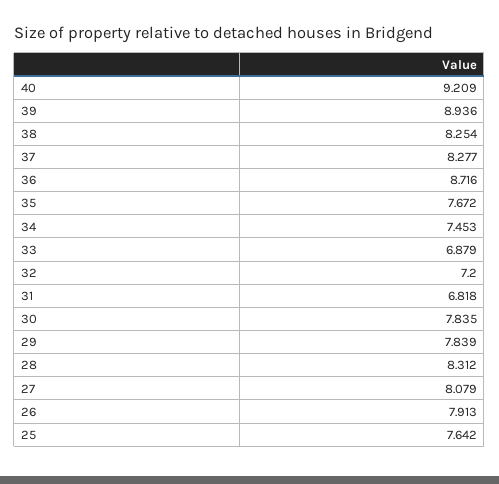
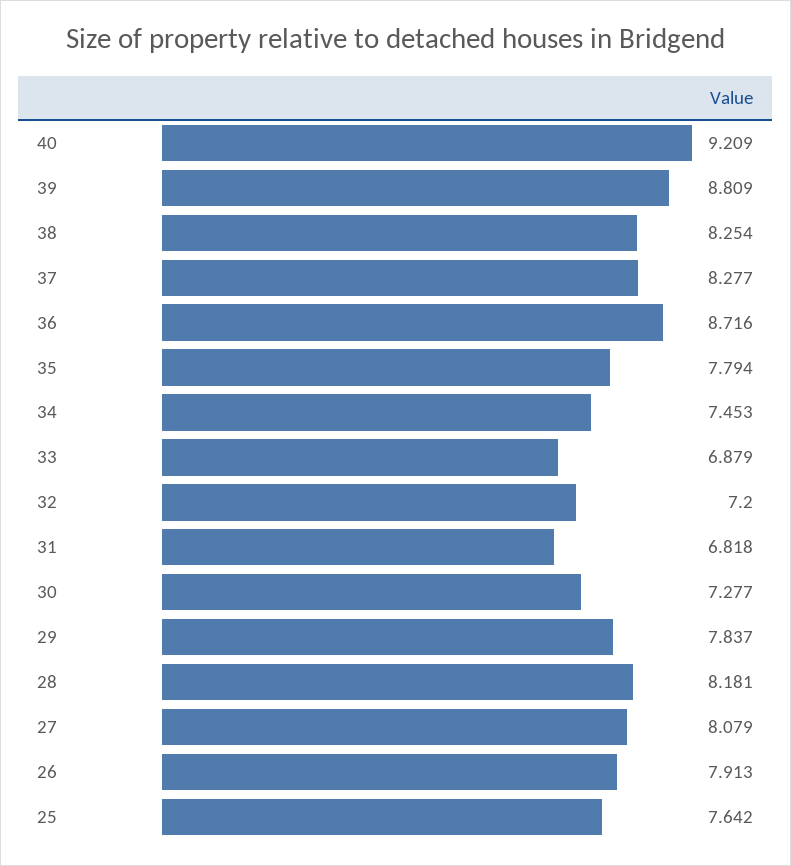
  {
    "40": 9.209,
-   "39": 8.936,
+   "39": 8.809,
    "38": 8.254,
    "37": 8.277,
    "36": 8.716,
-   "35": 7.672,
+   "35": 7.794,
    "34": 7.453,
    "33": 6.879,
    "32": 7.2,
    "31": 6.818,
-   "30": 7.835,
+   "30": 7.277,
-   "29": 7.839,
+   "29": 7.837,
-   "28": 8.312,
+   "28": 8.181,
    "27": 8.079,
    "26": 7.913,
    "25": 7.642
  }

